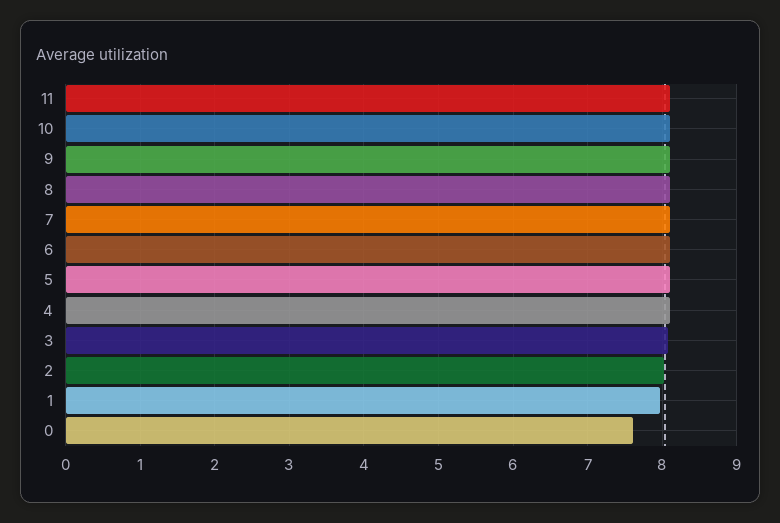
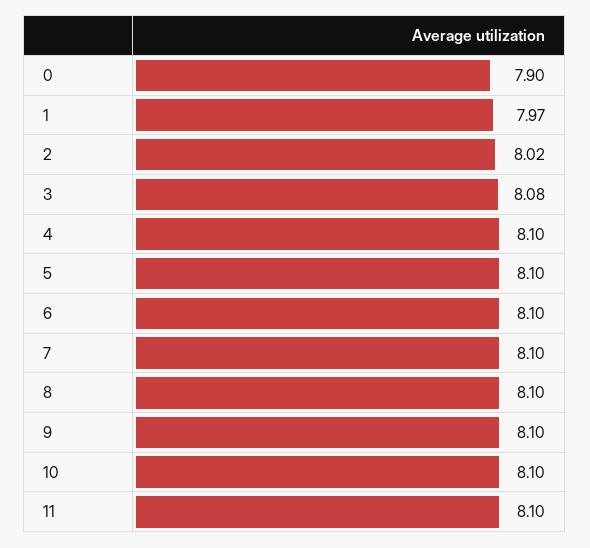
  {
    "11": 8.1,
    "10": 8.1,
    "9": 8.1,
    "8": 8.1,
    "7": 8.1,
    "6": 8.1,
    "5": 8.1,
    "4": 8.1,
    "3": 8.08,
    "2": 8.02,
    "1": 7.97,
-   "0": 7.6
+   "0": 7.9
  }

